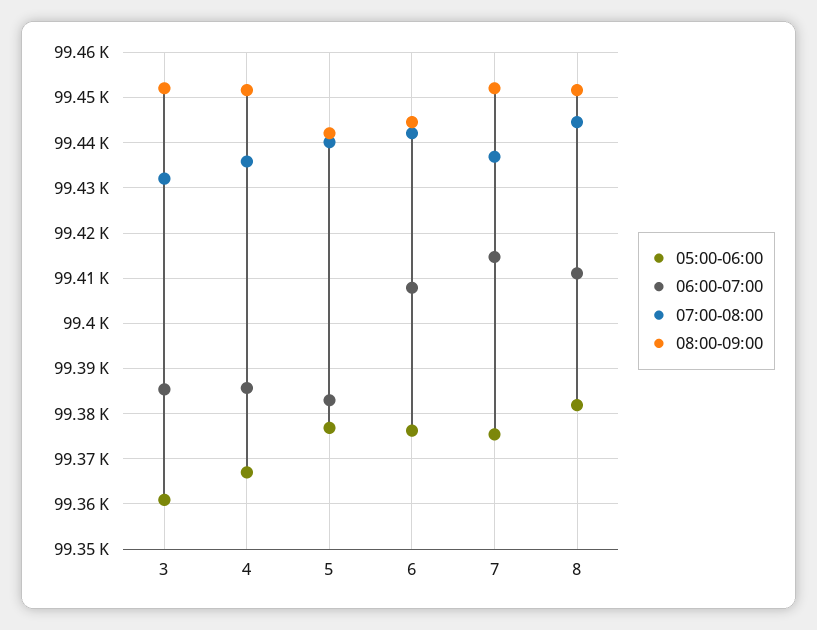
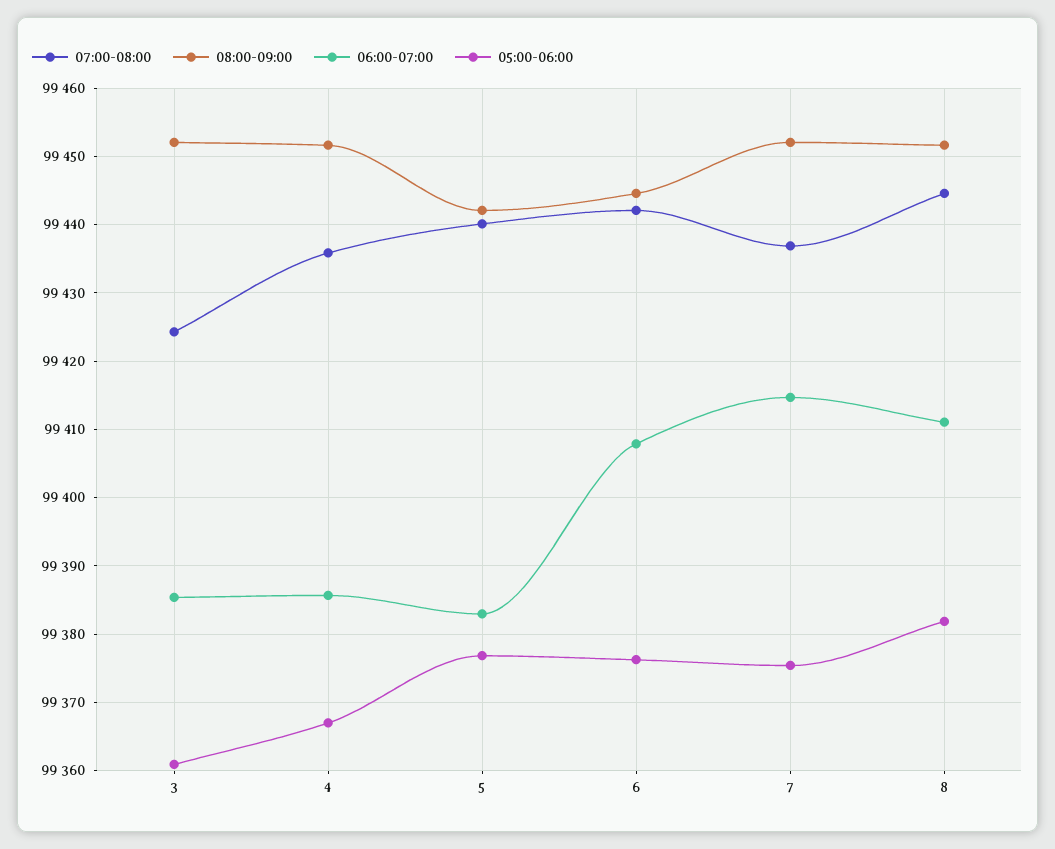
  {
    "05:00-06:00": {
      "3": 99361,
      "4": 99367,
      "5": 99377,
      "6": 99376,
      "7": 99375,
      "8": 99382
    },
    "06:00-07:00": {
      "3": 99385,
      "4": 99386,
      "5": 99383,
      "6": 99408,
      "7": 99415,
      "8": 99411
    },
    "07:00-08:00": {
-     "3": 99432,
+     "3": 99424,
      "4": 99436,
      "5": 99440,
      "6": 99442,
      "7": 99437,
      "8": 99445
    },
    "08:00-09:00": {
      "3": 99452,
      "4": 99452,
      "5": 99442,
      "6": 99445,
      "7": 99452,
      "8": 99452
    }
  }

